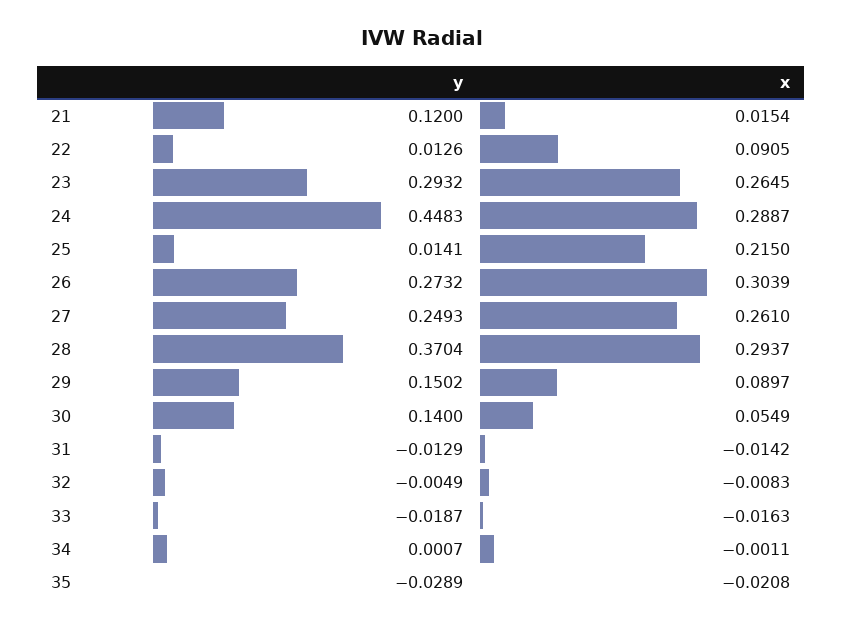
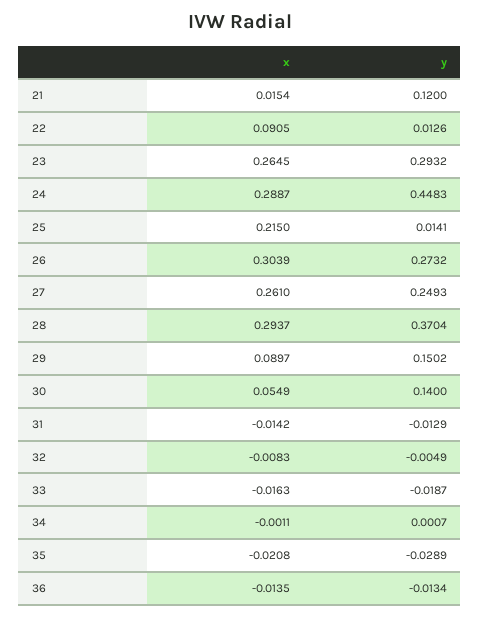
  {
    "y": {
      "21": 0.12,
      "22": 0.0126,
      "23": 0.2932,
      "24": 0.4483,
      "25": 0.0141,
      "26": 0.2732,
      "27": 0.2493,
      "28": 0.3704,
      "29": 0.1502,
      "30": 0.14,
      "31": -0.0129,
      "32": -0.0049,
      "33": -0.0187,
      "34": 0.0007,
-     "35": -0.0289
+     "35": -0.0289,
+     "36": -0.0134
    },
    "x": {
      "21": 0.0154,
      "22": 0.0905,
      "23": 0.2645,
      "24": 0.2887,
      "25": 0.215,
      "26": 0.3039,
      "27": 0.261,
      "28": 0.2937,
      "29": 0.0897,
      "30": 0.0549,
      "31": -0.0142,
      "32": -0.0083,
      "33": -0.0163,
      "34": -0.0011,
-     "35": -0.0208
+     "35": -0.0208,
+     "36": -0.0135
    }
  }

